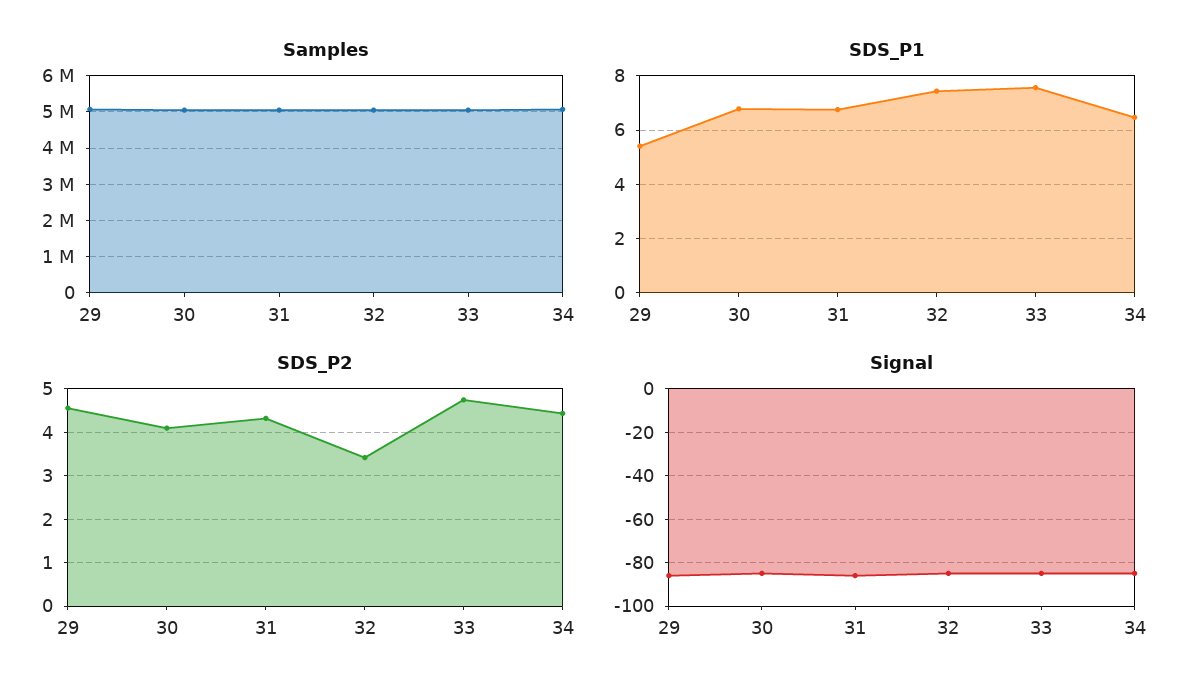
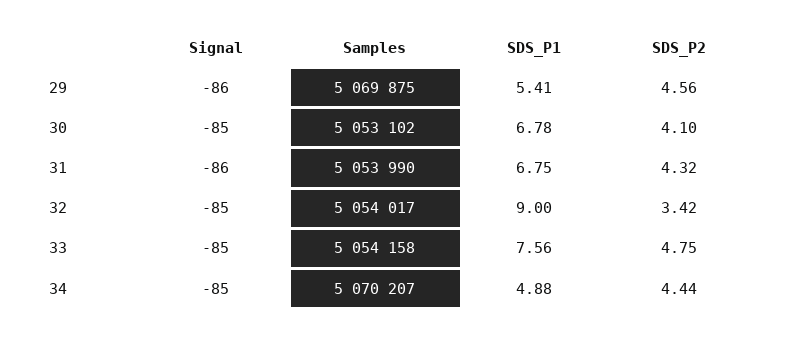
  {
    "Samples": {
      "29": 5069875,
      "30": 5053102,
      "31": 5053990,
      "32": 5054017,
      "33": 5054158,
      "34": 5070207
    },
    "SDS_P1": {
      "29": 5.41,
      "30": 6.78,
      "31": 6.75,
-     "32": 7.5,
+     "32": 9,
      "33": 7.56,
-     "34": 6.5
+     "34": 4.88
    },
    "SDS_P2": {
      "29": 4.56,
      "30": 4.1,
      "31": 4.32,
      "32": 3.42,
      "33": 4.75,
      "34": 4.44
    },
    "Signal": {
      "29": -86,
      "30": -85,
      "31": -86,
      "32": -85,
      "33": -85,
      "34": -85
    }
  }

